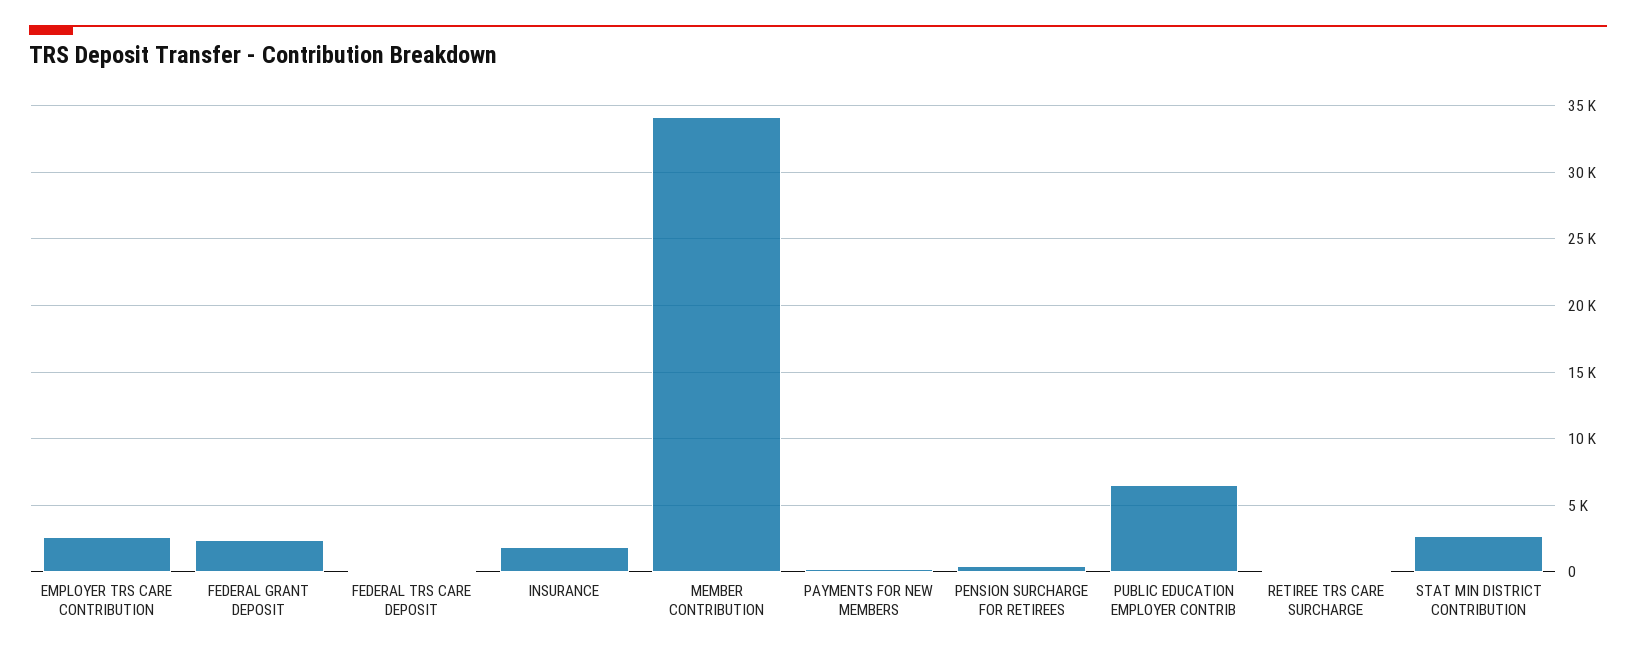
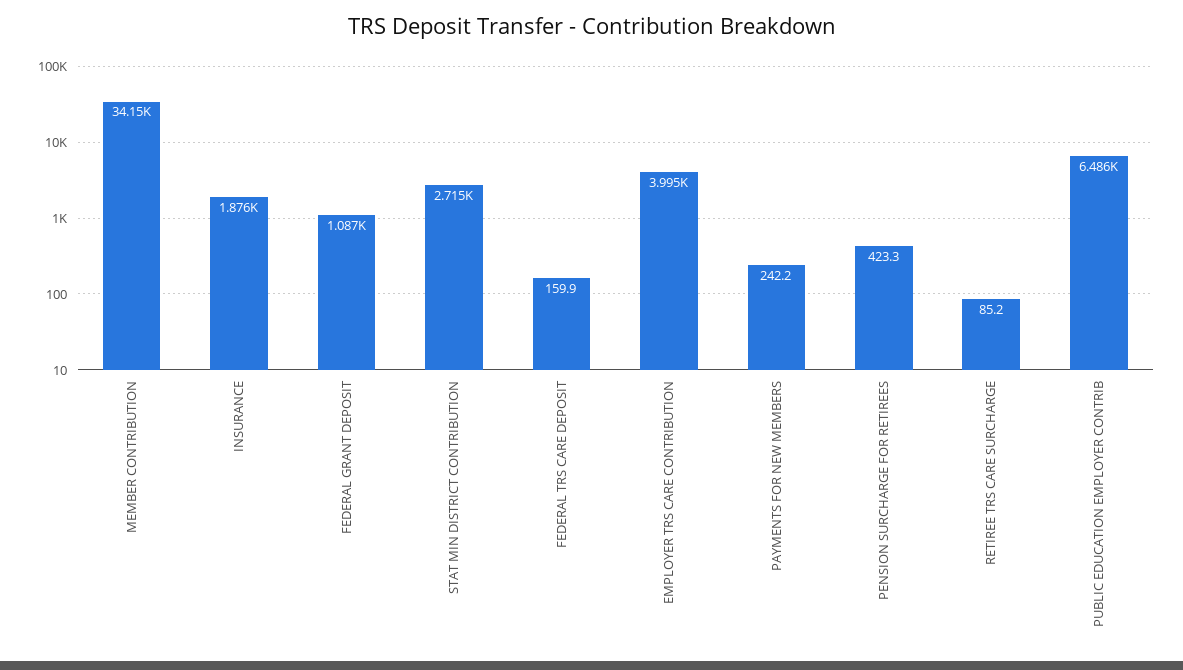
  {
-   "EMPLOYER TRS CARE CONTRIBUTION": 2500,
+   "EMPLOYER TRS CARE CONTRIBUTION": 3995,
-   "FEDERAL GRANT DEPOSIT": 2500,
+   "FEDERAL GRANT DEPOSIT": 1087,
    "FEDERAL TRS CARE DEPOSIT": 159.9,
    "INSURANCE": 1876,
    "MEMBER CONTRIBUTION": 34150,
    "PAYMENTS FOR NEW MEMBERS": 242.2,
    "PENSION SURCHARGE FOR RETIREES": 423.3,
    "PUBLIC EDUCATION EMPLOYER CONTRIB": 6486,
    "RETIREE TRS CARE SURCHARGE": 85.2,
    "STAT MIN DISTRICT CONTRIBUTION": 2715
  }

